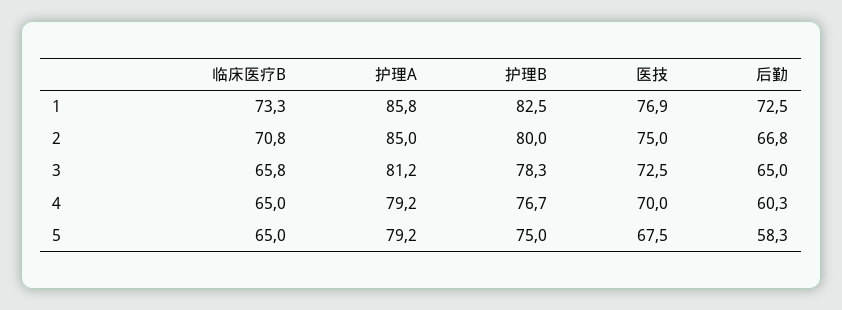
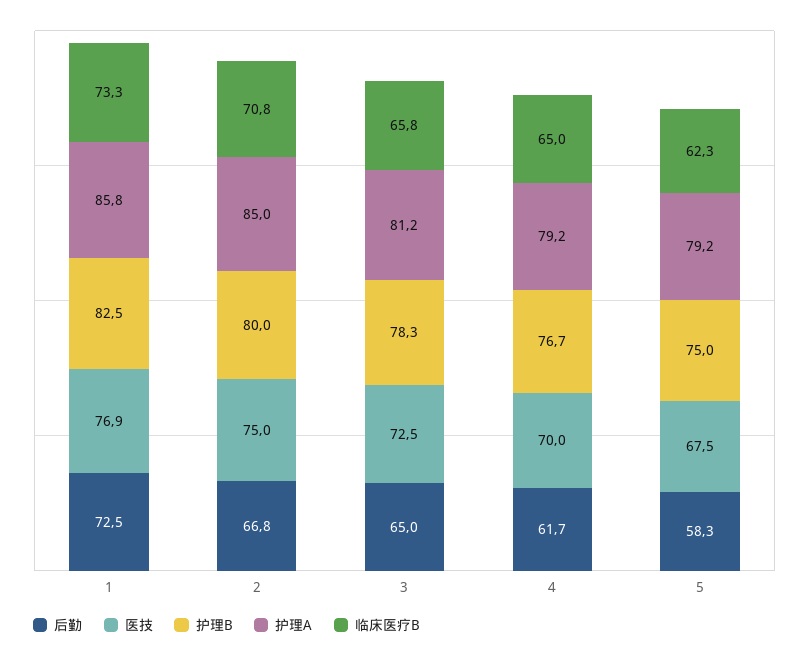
  {
    "临床医疗B": {
      "1": 73.3,
      "2": 70.8,
      "3": 65.8,
      "4": 65,
-     "5": 65
+     "5": 62.3
    },
    "护理A": {
      "1": 85.8,
      "2": 85,
      "3": 81.2,
      "4": 79.2,
      "5": 79.2
    },
    "护理B": {
      "1": 82.5,
      "2": 80,
      "3": 78.3,
      "4": 76.7,
      "5": 75
    },
    "医技": {
      "1": 76.9,
      "2": 75,
      "3": 72.5,
      "4": 70,
      "5": 67.5
    },
    "后勤": {
      "1": 72.5,
      "2": 66.8,
      "3": 65,
-     "4": 60.3,
+     "4": 61.7,
      "5": 58.3
    }
  }

